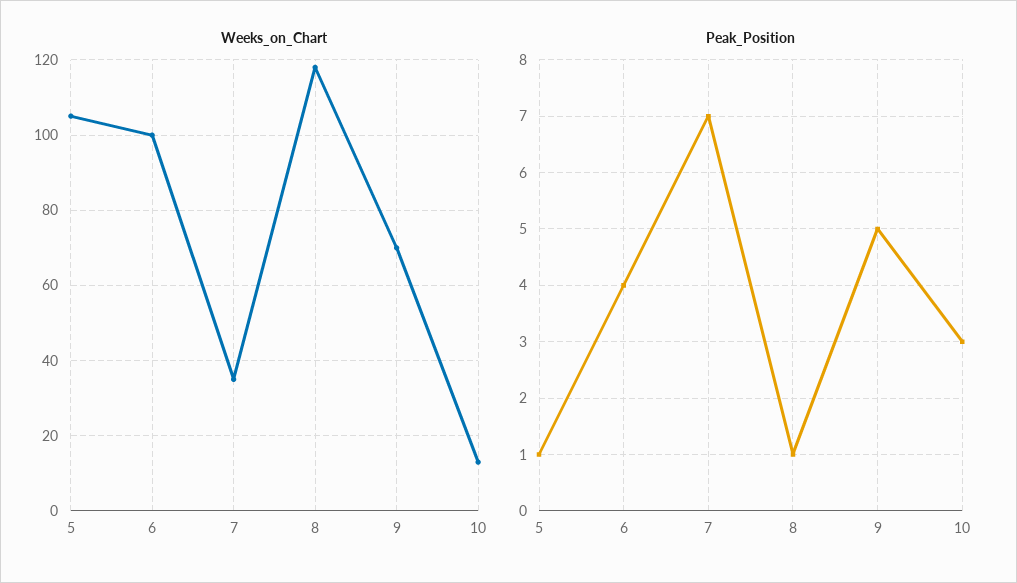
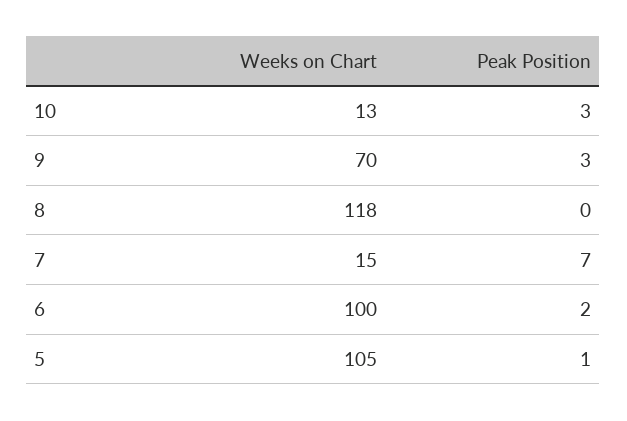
  {
    "Weeks_on_Chart": {
      "5": 105,
      "6": 100,
-     "7": 35,
+     "7": 15,
      "8": 118,
      "9": 70,
      "10": 13
    },
    "Peak_Position": {
      "5": 1,
-     "6": 4,
+     "6": 2,
      "7": 7,
-     "8": 1,
+     "8": 0,
-     "9": 5,
+     "9": 3,
      "10": 3
    }
  }

